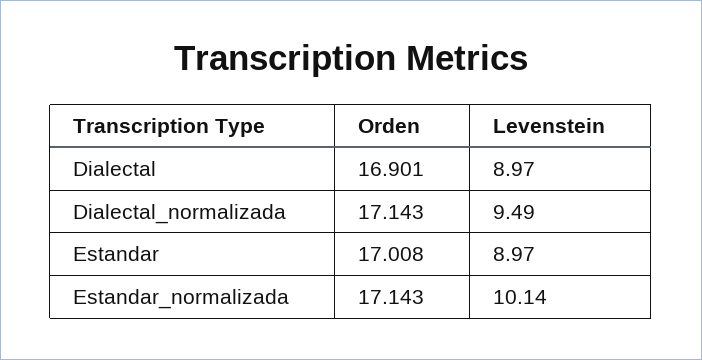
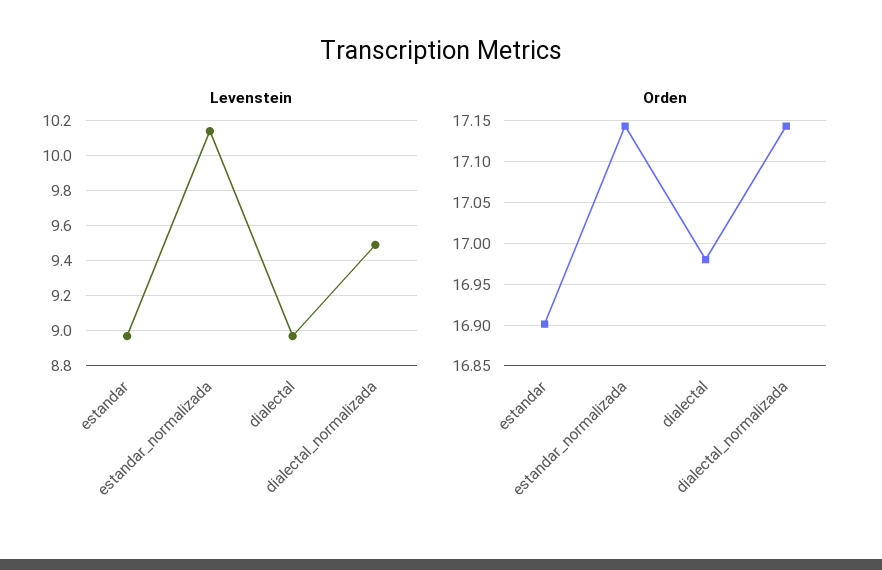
  {
    "Orden": {
-     "Dialectal": 16.901,
+     "Dialectal": 16.98,
      "Dialectal_normalizada": 17.143,
-     "Estandar": 17.008,
+     "Estandar": 16.9,
      "Estandar_normalizada": 17.143
    },
    "Levenstein": {
      "Dialectal": 8.97,
      "Dialectal_normalizada": 9.49,
      "Estandar": 8.97,
      "Estandar_normalizada": 10.14
    }
  }

